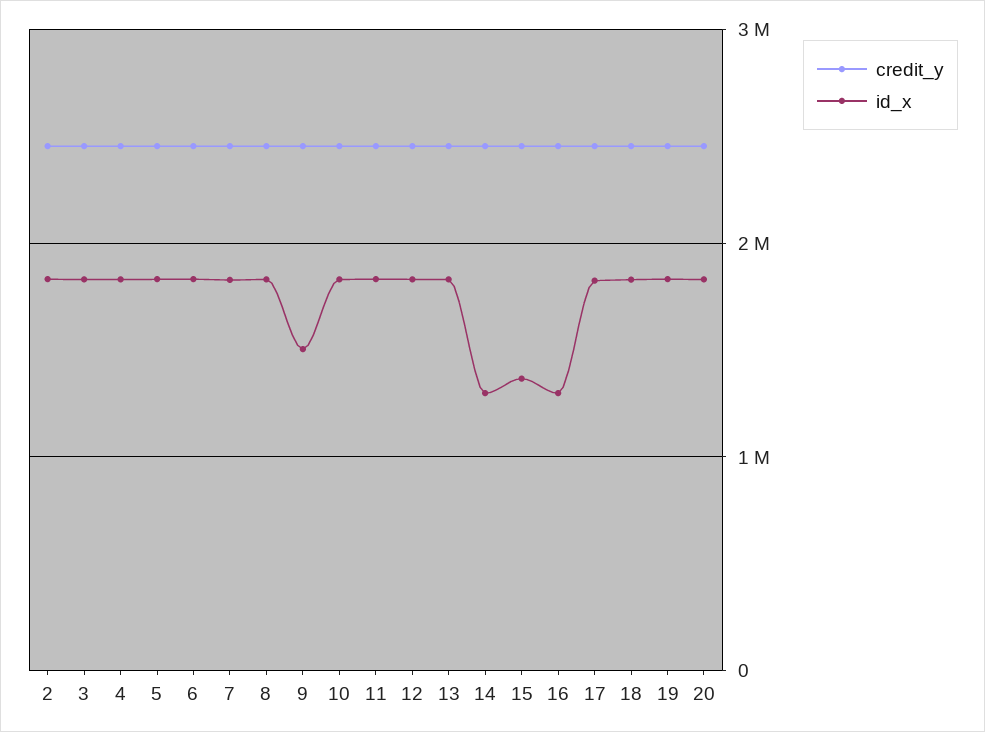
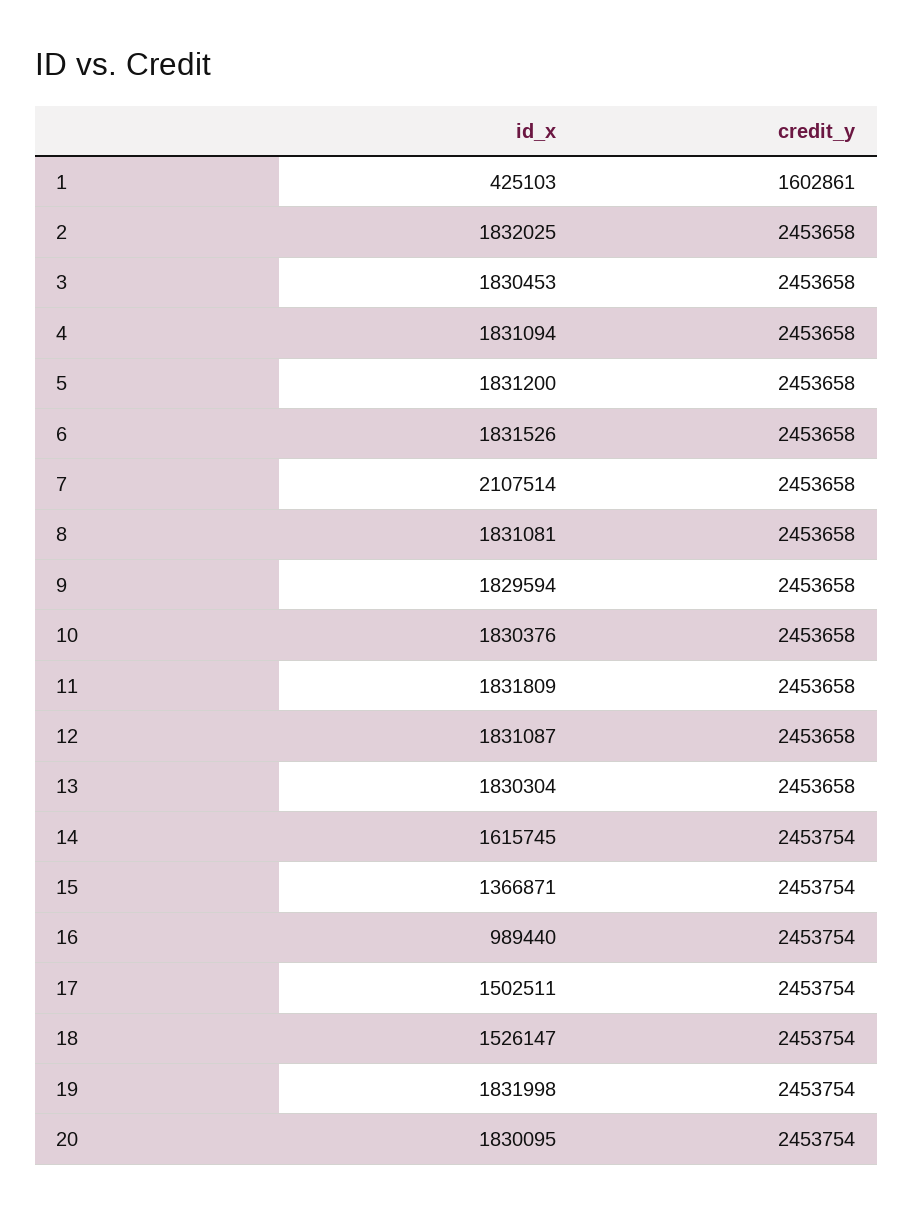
  {
    "credit_y": {
      "2": 2453658,
      "3": 2453658,
      "4": 2453658,
      "5": 2453658,
      "6": 2453658,
      "7": 2453658,
      "8": 2453658,
      "9": 2453658,
      "10": 2453658,
      "11": 2453658,
      "12": 2453658,
      "13": 2453658,
      "14": 2453754,
      "15": 2453754,
      "16": 2453754,
      "17": 2453754,
      "18": 2453754,
      "19": 2453754,
-     "20": 2453754
+     "20": 2453754,
+     "1": 1602861
    },
    "id_x": {
      "2": 1832025,
      "3": 1830453,
      "4": 1831094,
      "5": 1831200,
      "6": 1831526,
-     "7": 1800000,
+     "7": 2107514,
      "8": 1831081,
-     "9": 1500000,
+     "9": 1829594,
      "10": 1830376,
      "11": 1831809,
      "12": 1831087,
      "13": 1830304,
-     "14": 1300000,
+     "14": 1615745,
      "15": 1366871,
-     "16": 1300000,
+     "16": 989440,
-     "17": 1800000,
+     "17": 1502511,
-     "18": 1800000,
+     "18": 1526147,
      "19": 1831998,
-     "20": 1830095
+     "20": 1830095,
+     "1": 425103
    }
  }

